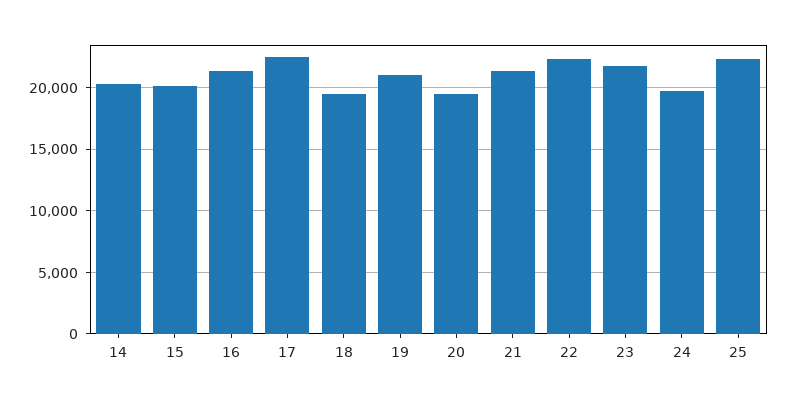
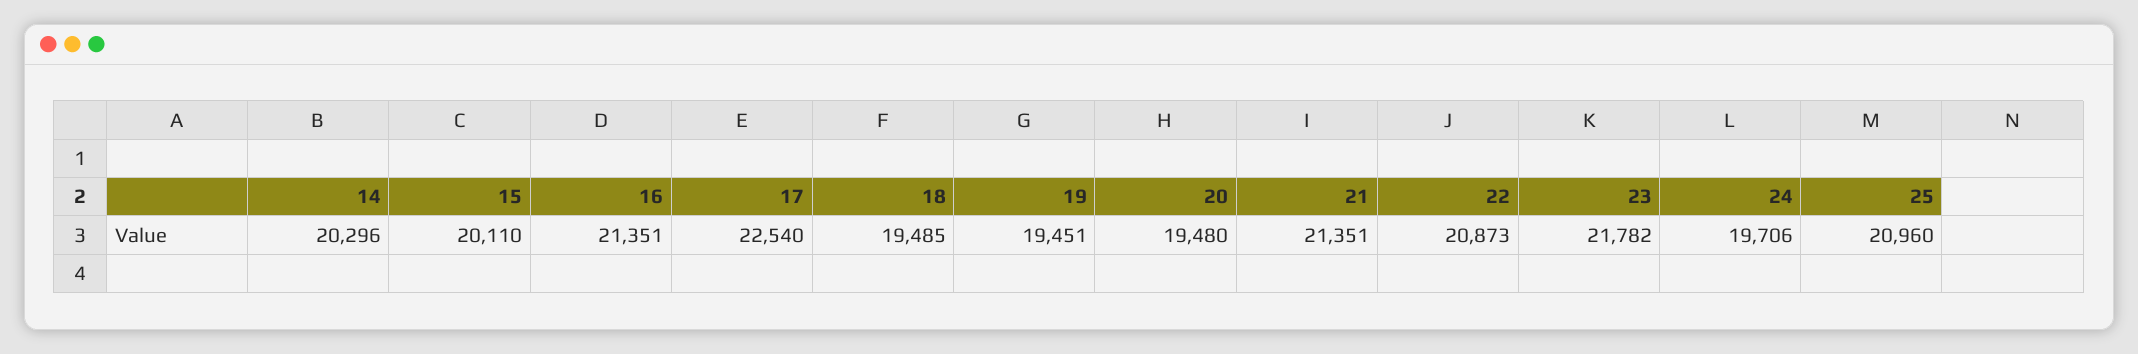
  {
    "14": 20296,
    "15": 20110,
    "16": 21351,
    "17": 22540,
    "18": 19485,
-   "19": 21000,
+   "19": 19451,
    "20": 19480,
    "21": 21351,
-   "22": 22500,
+   "22": 20873,
    "23": 21782,
    "24": 19706,
-   "25": 22500
+   "25": 20960
  }

